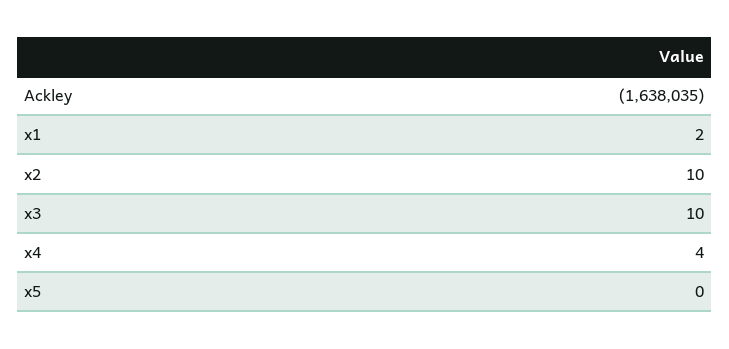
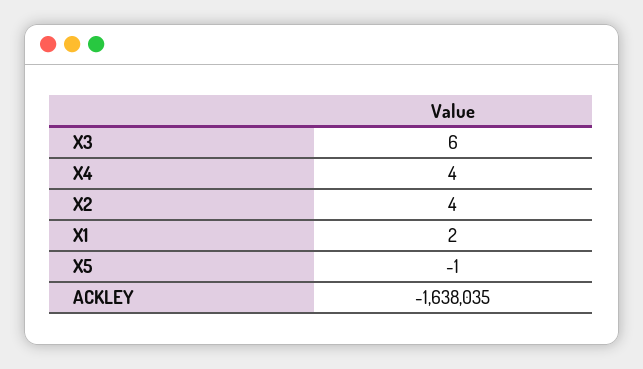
  {
    "Ackley": -1638035,
    "x1": 2,
-   "x2": 10,
+   "x2": 4,
-   "x3": 10,
+   "x3": 6,
    "x4": 4,
-   "x5": 0
+   "x5": -1
  }

